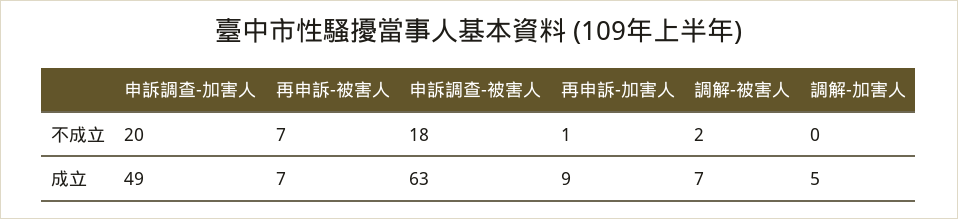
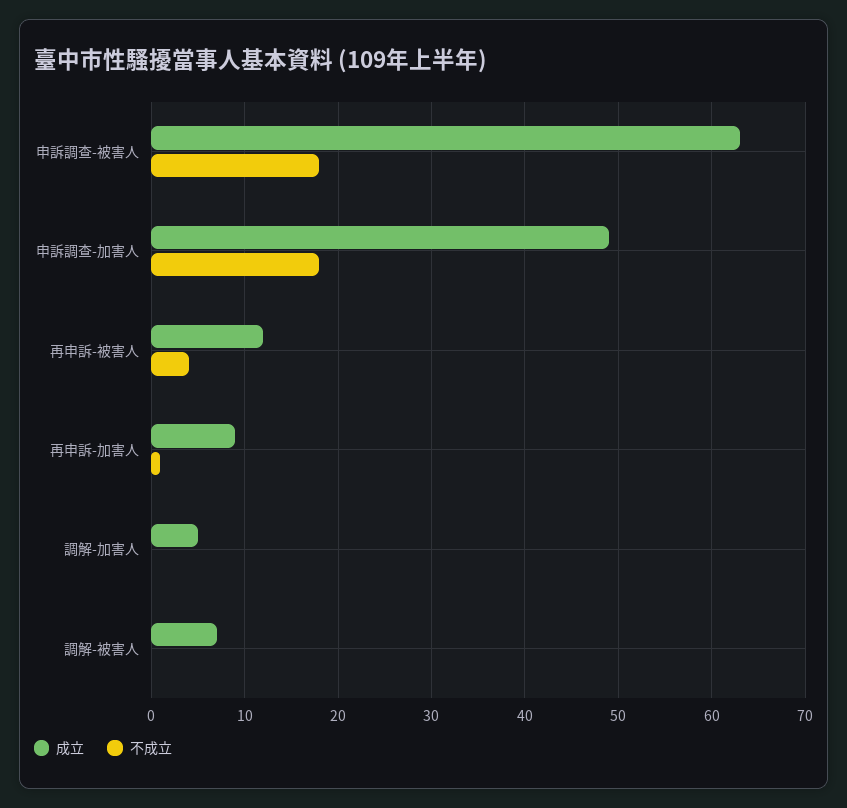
  {
    "不成立": {
-     "申訴調查-加害人": 20,
+     "申訴調查-加害人": 18,
-     "再申訴-被害人": 7,
+     "再申訴-被害人": 4,
      "申訴調查-被害人": 18,
      "再申訴-加害人": 1,
-     "調解-被害人": 2,
+     "調解-被害人": 0,
      "調解-加害人": 0
    },
    "成立": {
      "申訴調查-加害人": 49,
-     "再申訴-被害人": 7,
+     "再申訴-被害人": 12,
      "申訴調查-被害人": 63,
      "再申訴-加害人": 9,
      "調解-被害人": 7,
      "調解-加害人": 5
    }
  }

